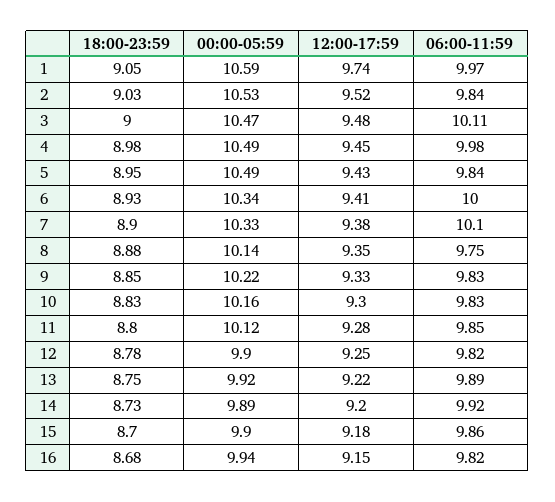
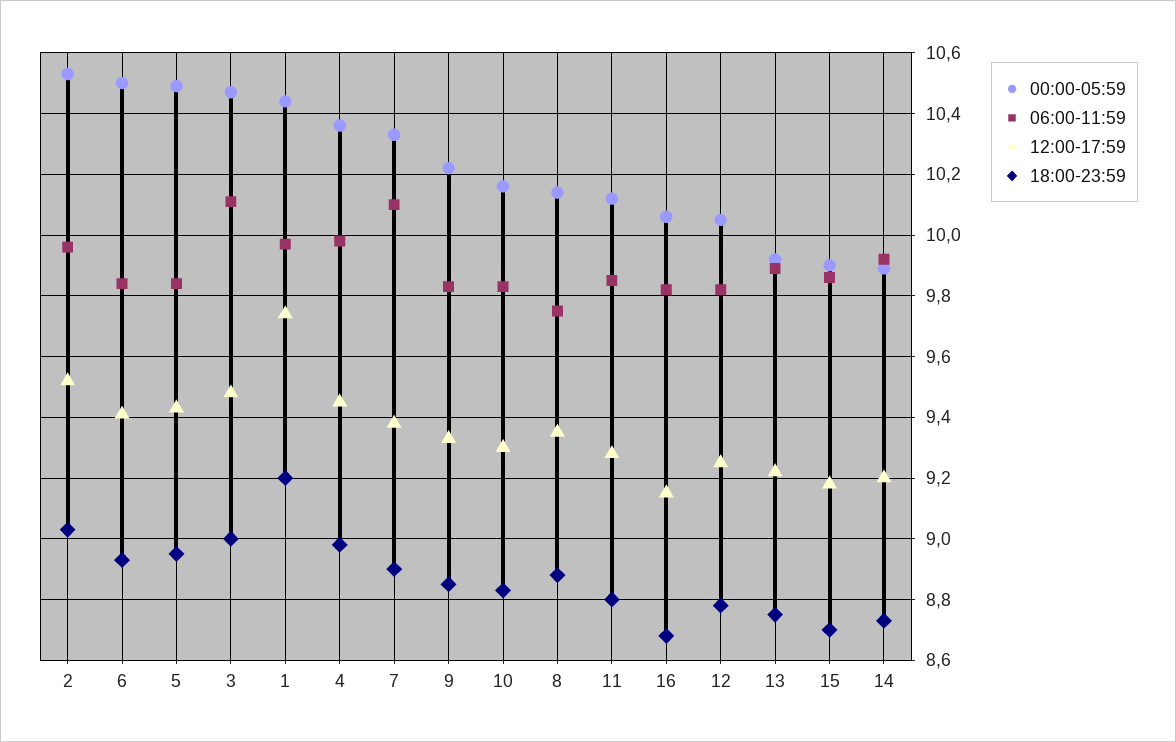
  {
    "18:00-23:59": {
-     "1": 9.05,
+     "1": 9.2,
      "2": 9.03,
      "3": 9,
      "4": 8.98,
      "5": 8.95,
      "6": 8.93,
      "7": 8.9,
      "8": 8.88,
      "9": 8.85,
      "10": 8.83,
      "11": 8.8,
      "12": 8.78,
      "13": 8.75,
      "14": 8.73,
      "15": 8.7,
      "16": 8.68
    },
    "00:00-05:59": {
-     "1": 10.59,
+     "1": 10.45,
      "2": 10.53,
      "3": 10.47,
-     "4": 10.49,
+     "4": 10.35,
      "5": 10.49,
-     "6": 10.34,
+     "6": 10.5,
      "7": 10.33,
      "8": 10.14,
      "9": 10.22,
      "10": 10.16,
      "11": 10.12,
-     "12": 9.9,
+     "12": 10.05,
      "13": 9.92,
      "14": 9.89,
      "15": 9.9,
-     "16": 9.94
+     "16": 10.05
    },
    "12:00-17:59": {
      "1": 9.74,
      "2": 9.52,
      "3": 9.48,
      "4": 9.45,
      "5": 9.43,
      "6": 9.41,
      "7": 9.38,
      "8": 9.35,
      "9": 9.33,
      "10": 9.3,
      "11": 9.28,
      "12": 9.25,
      "13": 9.22,
      "14": 9.2,
      "15": 9.18,
      "16": 9.15
    },
    "06:00-11:59": {
      "1": 9.97,
-     "2": 9.84,
+     "2": 9.95,
      "3": 10.11,
      "4": 9.98,
      "5": 9.84,
-     "6": 10,
+     "6": 9.85,
      "7": 10.1,
      "8": 9.75,
      "9": 9.83,
      "10": 9.83,
      "11": 9.85,
      "12": 9.82,
      "13": 9.89,
      "14": 9.92,
      "15": 9.86,
      "16": 9.82
    }
  }

